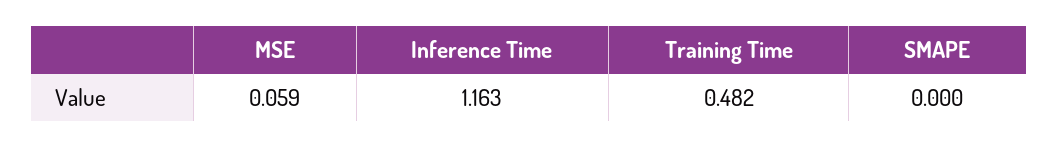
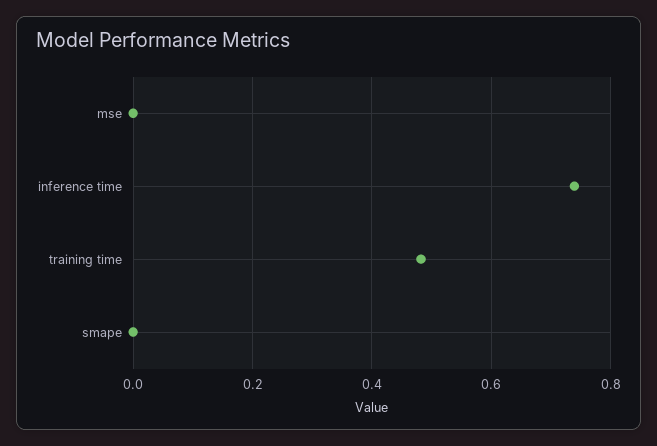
  {
-   "MSE": 0.059,
+   "MSE": 0,
-   "Inference Time": 1.163,
+   "Inference Time": 0.74,
    "Training Time": 0.482,
    "SMAPE": 0
  }

